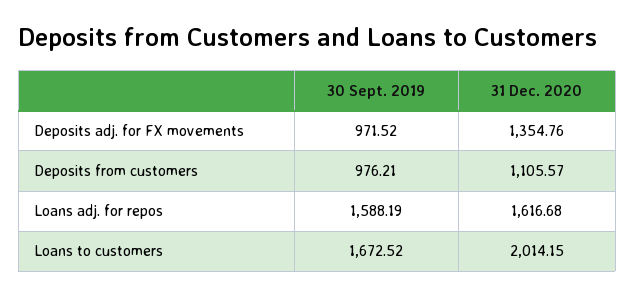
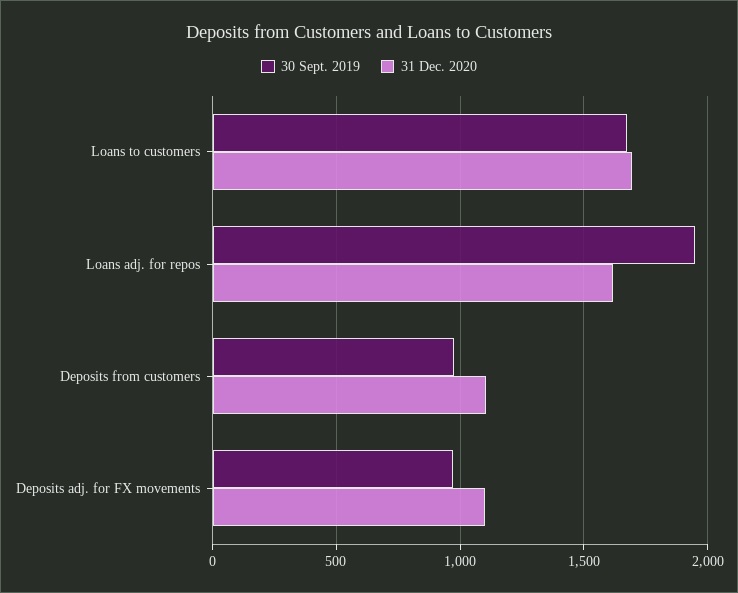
  {
    "30 Sept. 2019": {
      "Deposits adj. for FX movements": 971.52,
      "Deposits from customers": 976.21,
-     "Loans adj. for repos": 1588.19,
+     "Loans adj. for repos": 1950,
      "Loans to customers": 1672.52
    },
    "31 Dec. 2020": {
-     "Deposits adj. for FX movements": 1354.76,
+     "Deposits adj. for FX movements": 1100,
      "Deposits from customers": 1105.57,
      "Loans adj. for repos": 1616.68,
-     "Loans to customers": 2014.15
+     "Loans to customers": 1700
    }
  }

